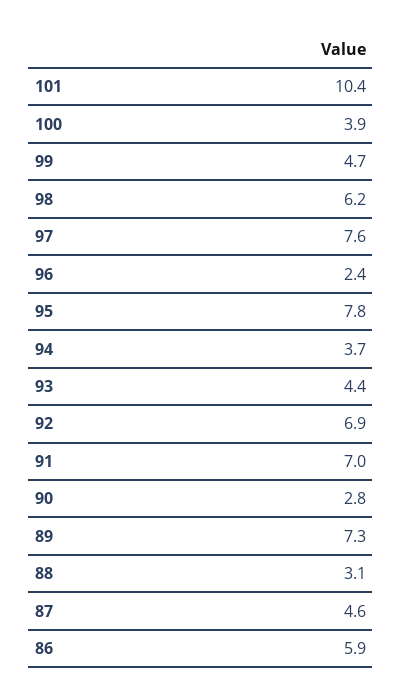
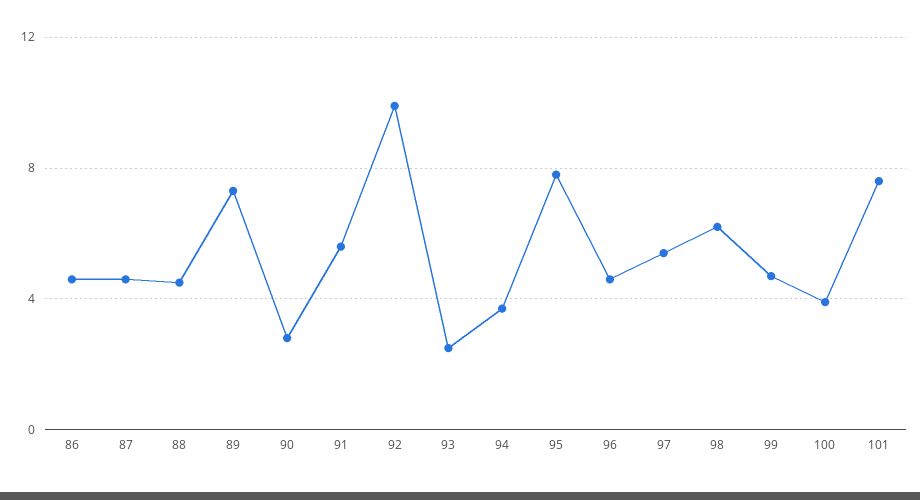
  {
-   "101": 10.4,
+   "101": 7.5,
    "100": 3.9,
    "99": 4.7,
    "98": 6.2,
-   "97": 7.6,
+   "97": 5.5,
-   "96": 2.4,
+   "96": 4.5,
    "95": 7.8,
    "94": 3.7,
-   "93": 4.4,
+   "93": 2.5,
-   "92": 6.9,
+   "92": 10,
-   "91": 7,
+   "91": 5.5,
    "90": 2.8,
    "89": 7.3,
-   "88": 3.1,
+   "88": 4.5,
    "87": 4.6,
-   "86": 5.9
+   "86": 4.5
  }

